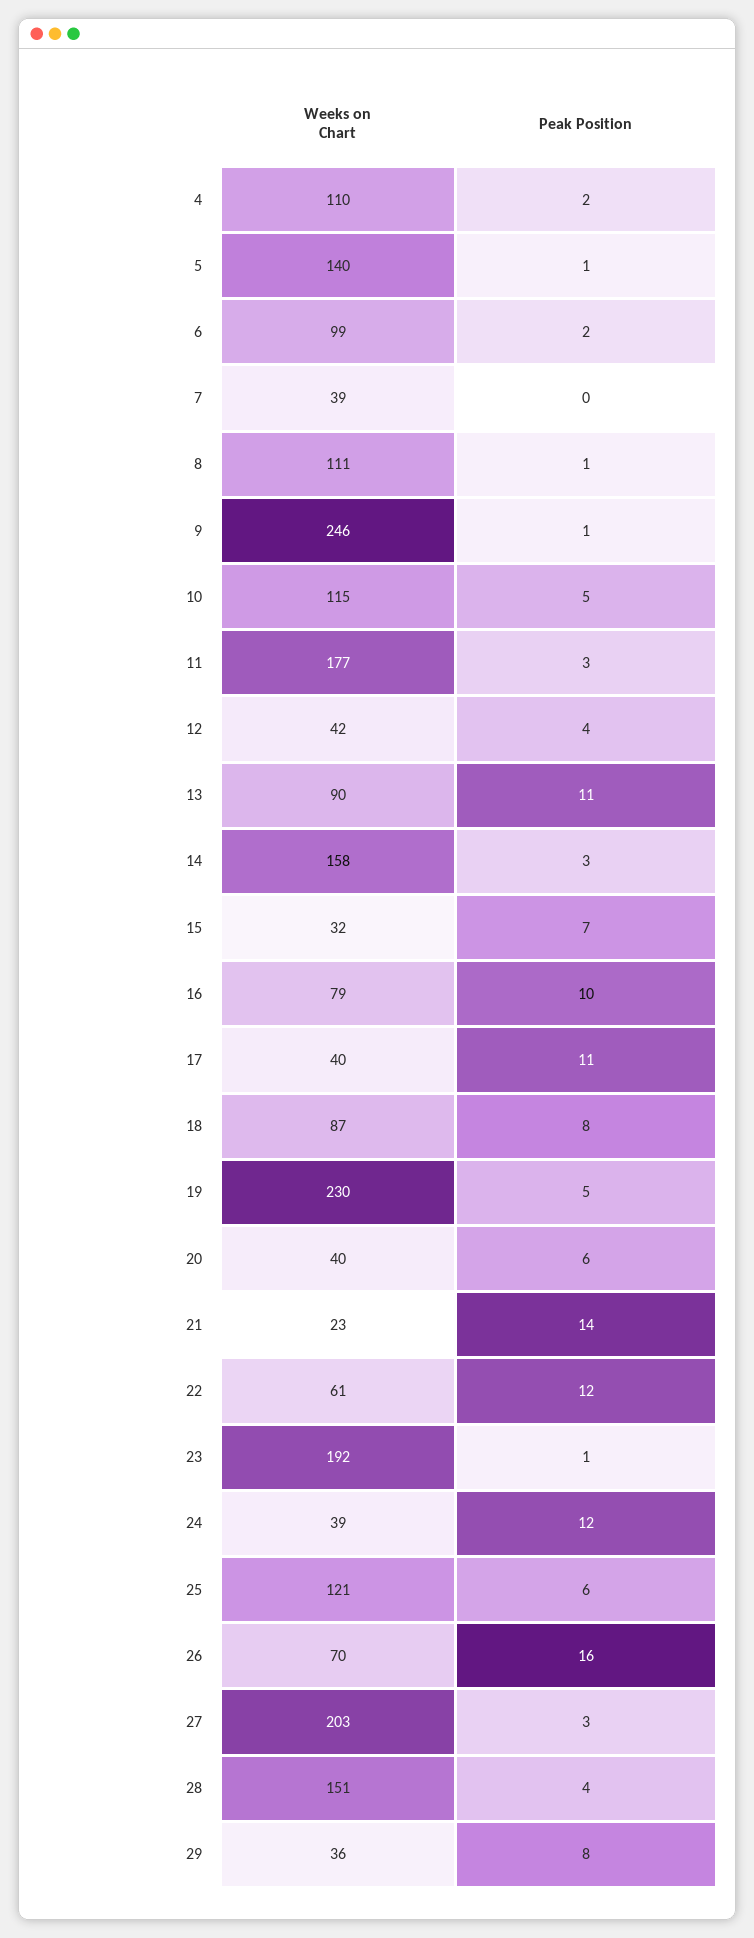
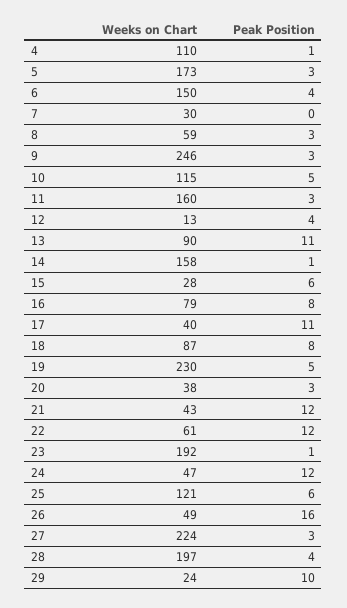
  {
    "Weeks on Chart": {
      "4": 110,
-     "5": 140,
+     "5": 173,
-     "6": 99,
+     "6": 150,
-     "7": 39,
+     "7": 30,
-     "8": 111,
+     "8": 59,
      "9": 246,
      "10": 115,
-     "11": 177,
+     "11": 160,
-     "12": 42,
+     "12": 13,
      "13": 90,
      "14": 158,
-     "15": 32,
+     "15": 28,
      "16": 79,
      "17": 40,
      "18": 87,
      "19": 230,
-     "20": 40,
+     "20": 38,
-     "21": 23,
+     "21": 43,
      "22": 61,
      "23": 192,
-     "24": 39,
+     "24": 47,
      "25": 121,
-     "26": 70,
+     "26": 49,
-     "27": 203,
+     "27": 224,
-     "28": 151,
+     "28": 197,
-     "29": 36
+     "29": 24
    },
    "Peak Position": {
-     "4": 2,
+     "4": 1,
-     "5": 1,
+     "5": 3,
-     "6": 2,
+     "6": 4,
      "7": 0,
-     "8": 1,
+     "8": 3,
-     "9": 1,
+     "9": 3,
      "10": 5,
      "11": 3,
      "12": 4,
      "13": 11,
-     "14": 3,
+     "14": 1,
-     "15": 7,
+     "15": 6,
-     "16": 10,
+     "16": 8,
      "17": 11,
      "18": 8,
      "19": 5,
-     "20": 6,
+     "20": 3,
-     "21": 14,
+     "21": 12,
      "22": 12,
      "23": 1,
      "24": 12,
      "25": 6,
      "26": 16,
      "27": 3,
      "28": 4,
-     "29": 8
+     "29": 10
    }
  }

